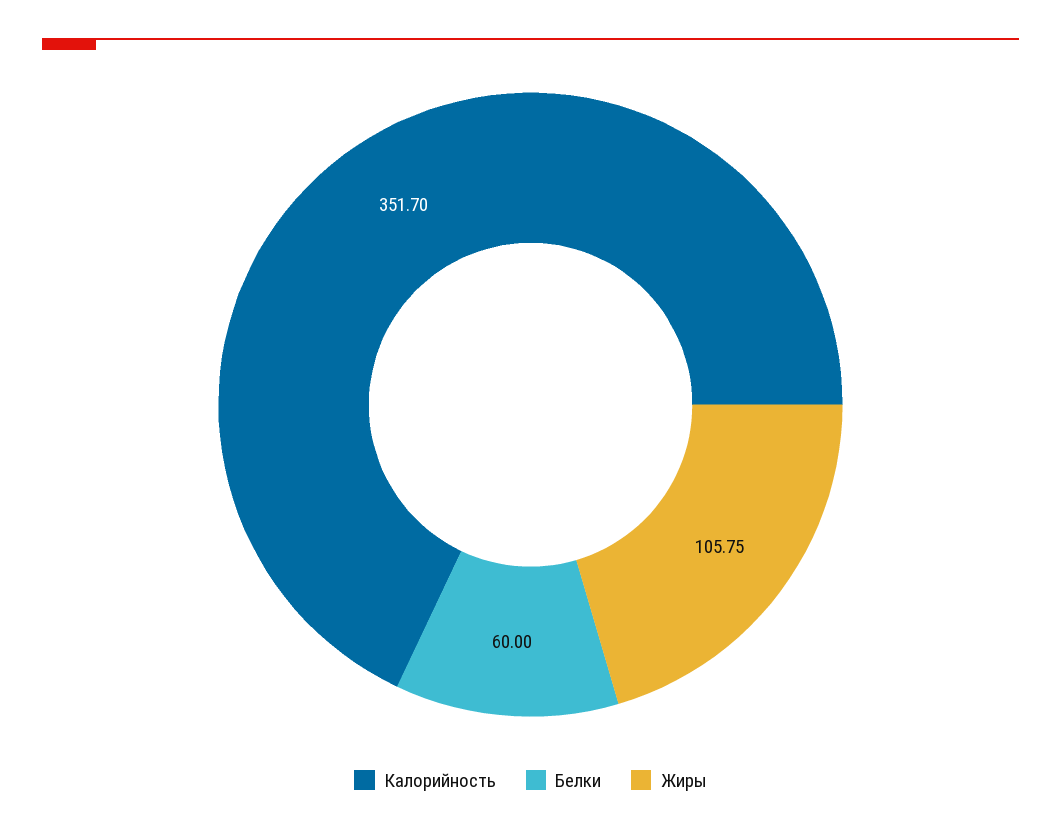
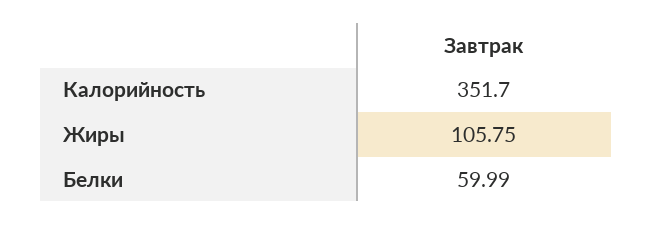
  {
    "Калорийность": 351.7,
-   "Белки": 60,
+   "Белки": 59.99,
    "Жиры": 105.75
  }

